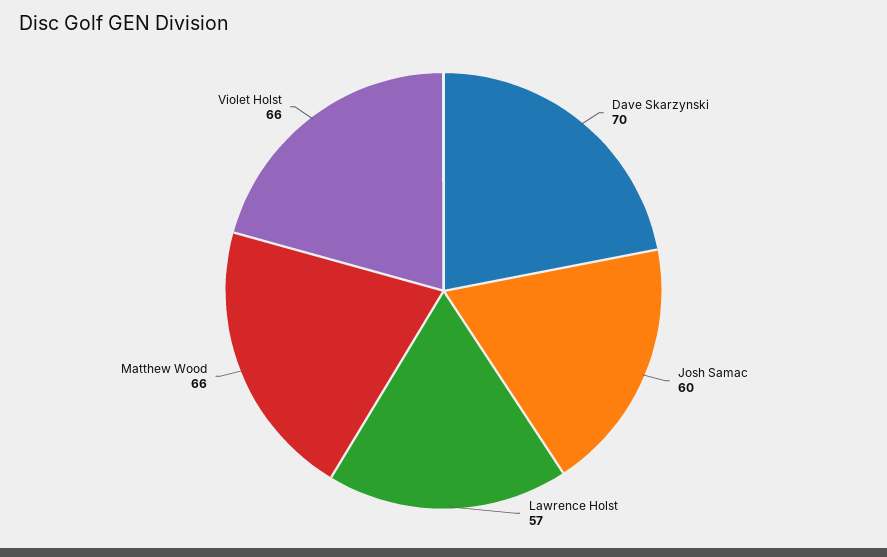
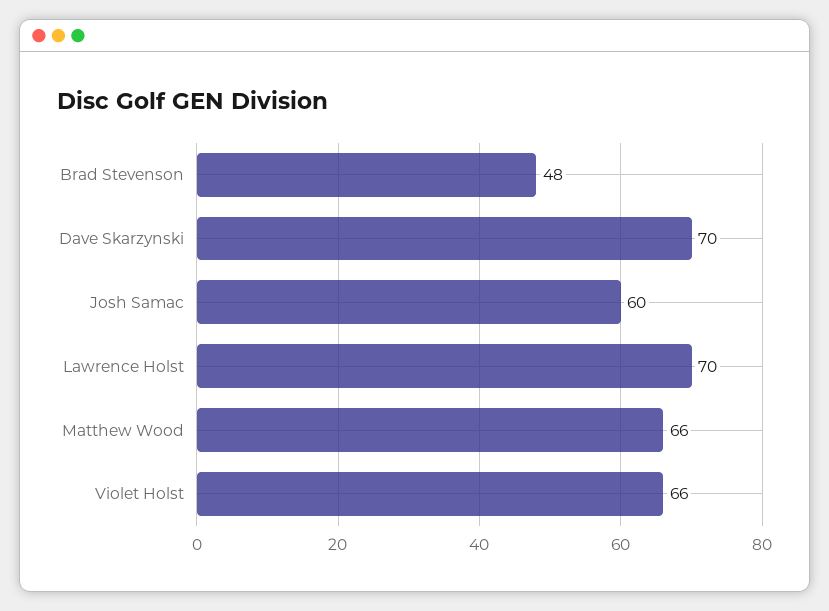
  {
    "Dave Skarzynski": 70,
    "Josh Samac": 60,
-   "Lawrence Holst": 57,
+   "Lawrence Holst": 70,
    "Matthew Wood": 66,
-   "Violet Holst": 66
+   "Violet Holst": 66,
+   "Brad Stevenson": 48
  }

